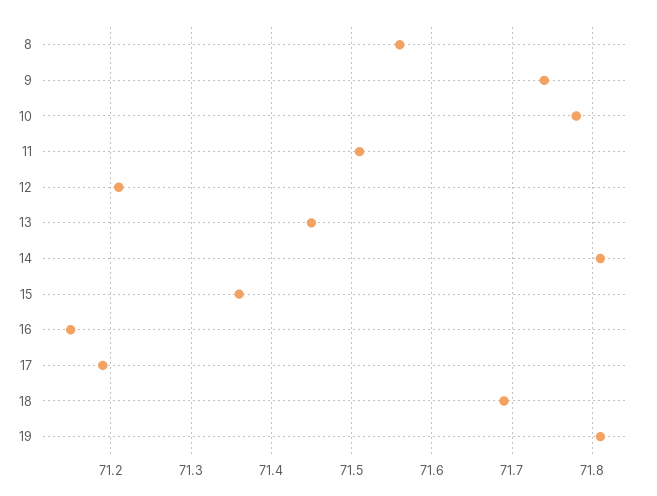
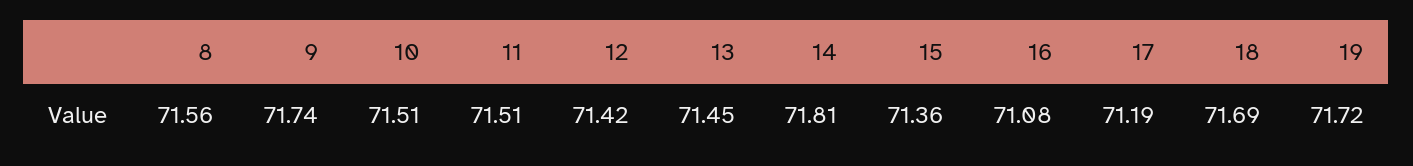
  {
    "8": 71.56,
    "9": 71.74,
-   "10": 71.78,
+   "10": 71.51,
    "11": 71.51,
-   "12": 71.21,
+   "12": 71.42,
    "13": 71.45,
    "14": 71.81,
    "15": 71.36,
-   "16": 71.15,
+   "16": 71.08,
    "17": 71.19,
    "18": 71.69,
-   "19": 71.81
+   "19": 71.72
  }

